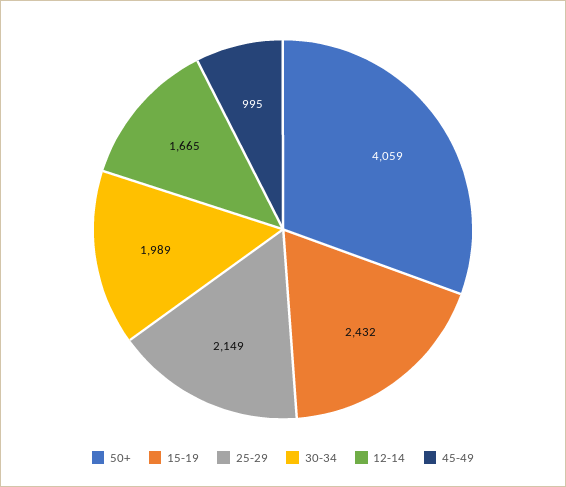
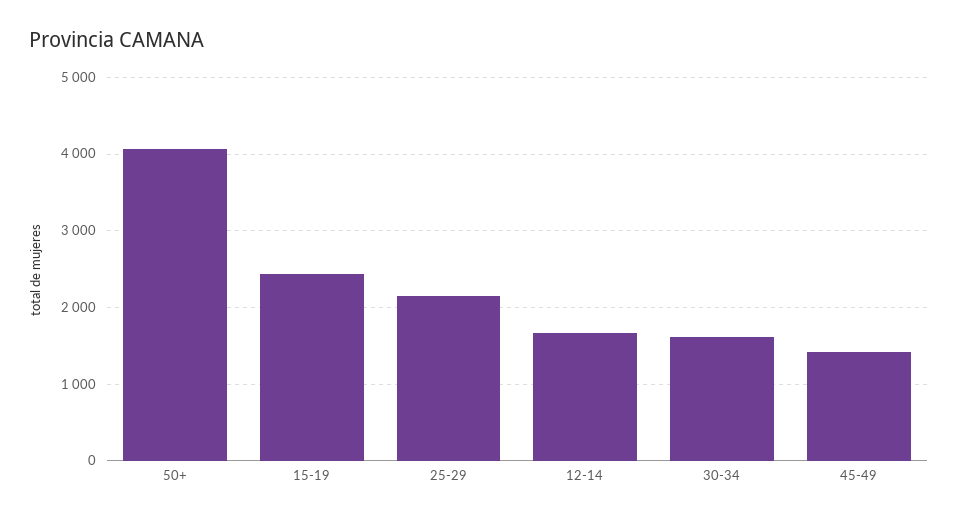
  {
    "50+": 4059,
    "15-19": 2432,
    "25-29": 2149,
-   "30-34": 1989,
+   "30-34": 1600,
    "12-14": 1665,
-   "45-49": 995
+   "45-49": 1400
  }

